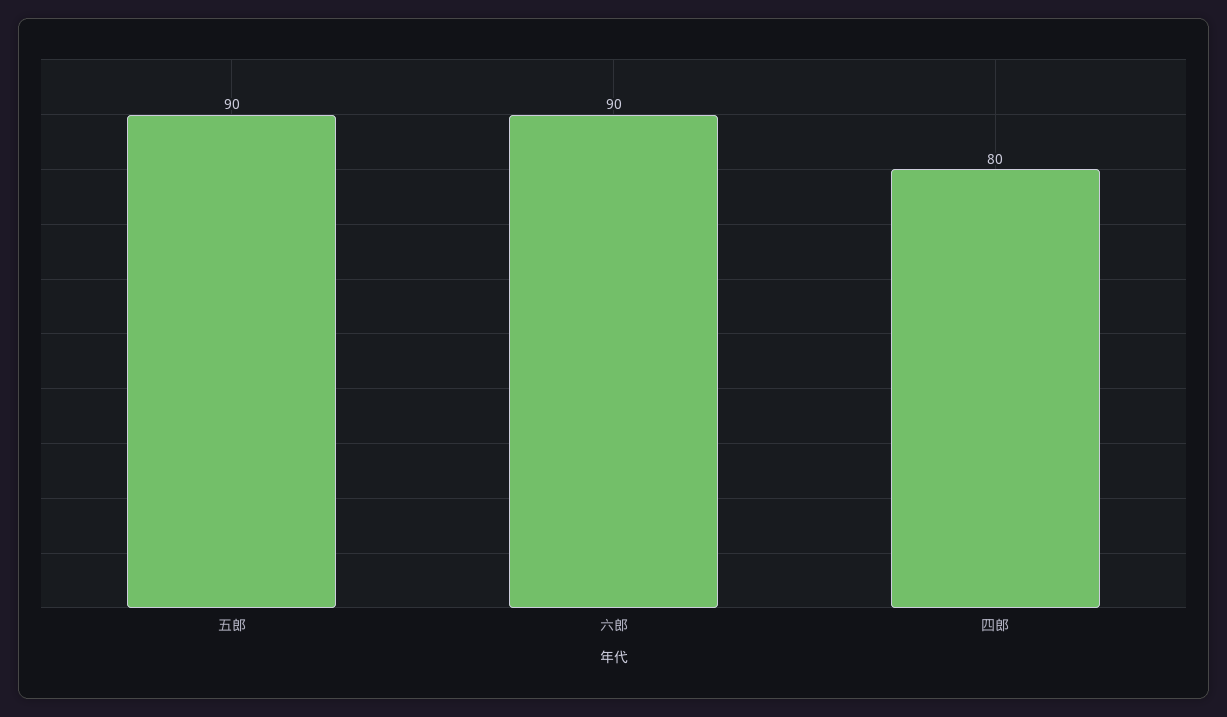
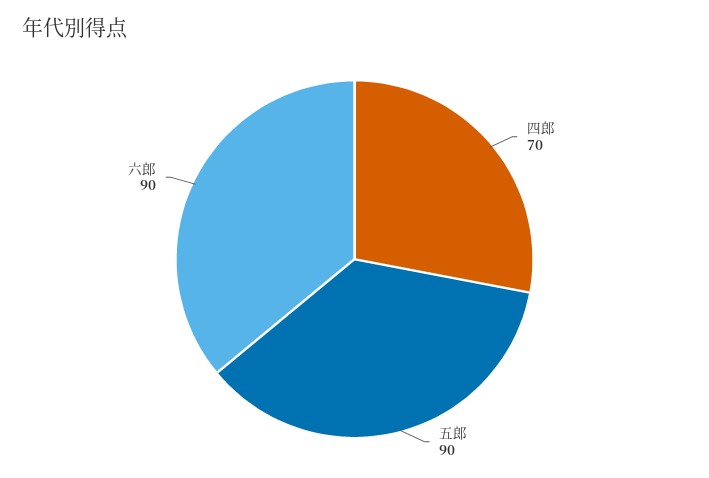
  {
    "五郎": 90,
    "六郎": 90,
-   "四郎": 80
+   "四郎": 70
  }

